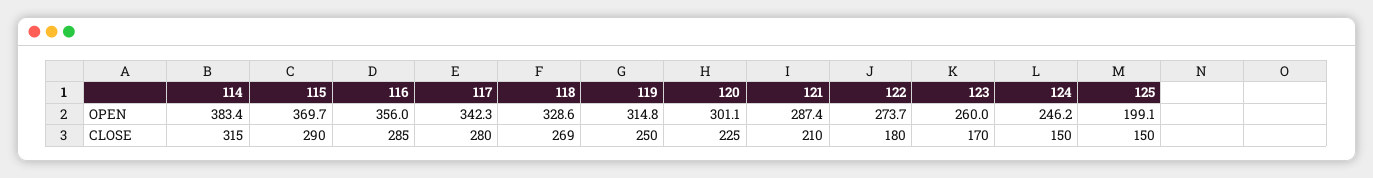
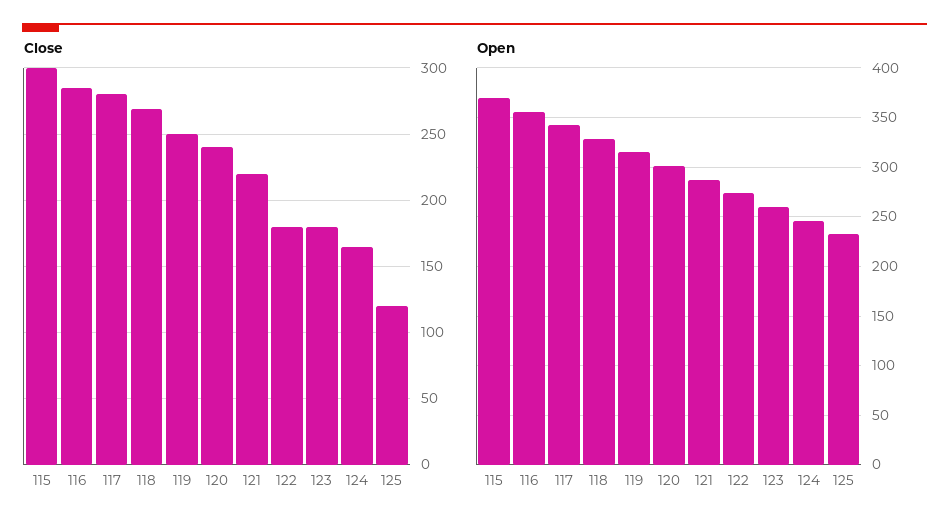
  {
    "OPEN": {
-     "114": 383.4,
      "115": 369.7,
      "116": 356,
      "117": 342.3,
      "118": 328.6,
      "119": 314.8,
      "120": 301.1,
      "121": 287.4,
      "122": 273.7,
      "123": 260,
      "124": 246.2,
-     "125": 199.1
+     "125": 230
    },
    "CLOSE": {
-     "114": 315,
-     "115": 290,
+     "115": 300,
      "116": 285,
      "117": 280,
      "118": 269,
      "119": 250,
-     "120": 225,
+     "120": 240,
-     "121": 210,
+     "121": 220,
      "122": 180,
-     "123": 170,
+     "123": 180,
-     "124": 150,
+     "124": 165,
-     "125": 150
+     "125": 120
    }
  }

